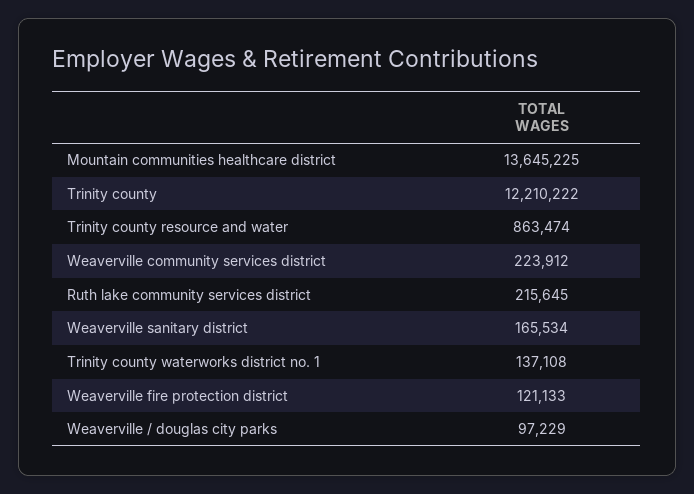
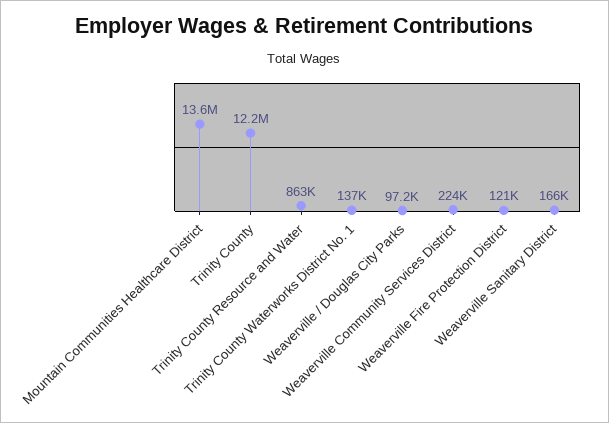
  {
    "Mountain communities healthcare district": 13645225,
    "Trinity county": 12210222,
    "Trinity county resource and water": 863474,
    "Weaverville community services district": 223912,
-   "Ruth lake community services district": 215645,
    "Weaverville sanitary district": 165534,
    "Trinity county waterworks district no. 1": 137108,
    "Weaverville fire protection district": 121133,
    "Weaverville / douglas city parks": 97229
  }

